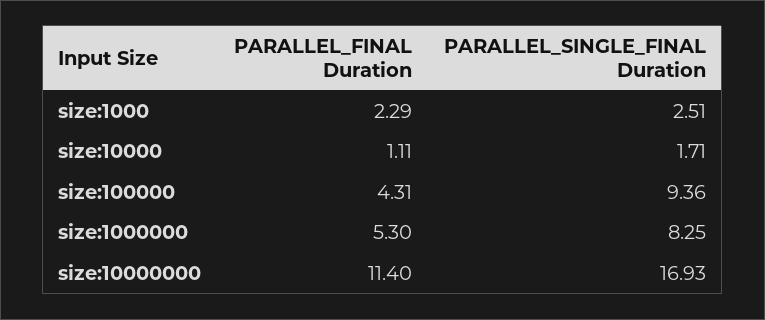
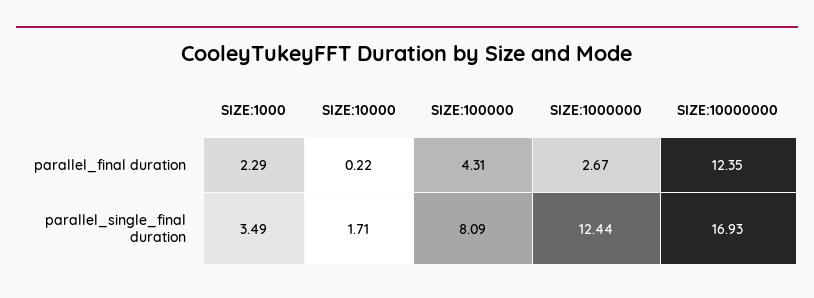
  {
    "PARALLEL_FINAL Duration": {
      "size:1000": 2.29,
-     "size:10000": 1.11,
+     "size:10000": 0.22,
      "size:100000": 4.31,
-     "size:1000000": 5.3,
+     "size:1000000": 2.67,
-     "size:10000000": 11.4
+     "size:10000000": 12.35
    },
    "PARALLEL_SINGLE_FINAL Duration": {
-     "size:1000": 2.51,
+     "size:1000": 3.49,
      "size:10000": 1.71,
-     "size:100000": 9.36,
+     "size:100000": 8.09,
-     "size:1000000": 8.25,
+     "size:1000000": 12.44,
      "size:10000000": 16.93
    }
  }

